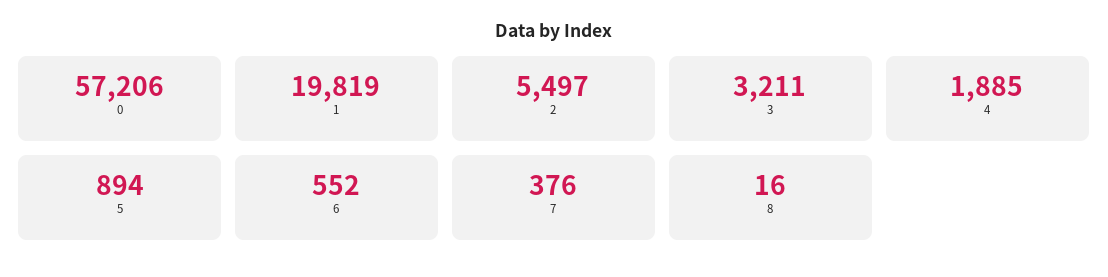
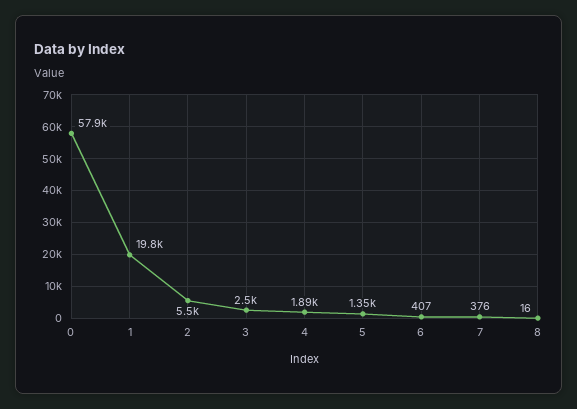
  {
-   "0": 57206,
+   "0": 57900,
    "1": 19819,
    "2": 5497,
-   "3": 3211,
+   "3": 2500,
    "4": 1885,
-   "5": 894,
+   "5": 1350,
-   "6": 552,
+   "6": 407,
    "7": 376,
    "8": 16
  }

